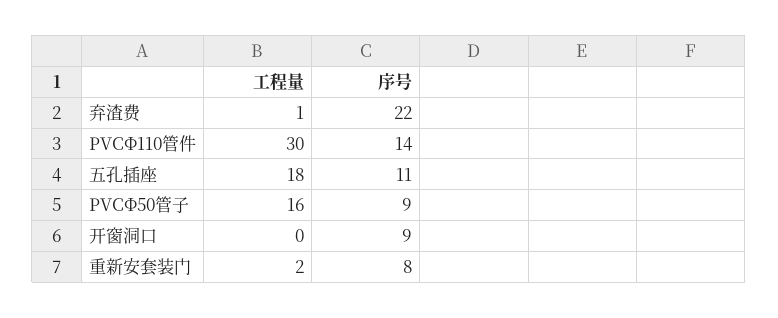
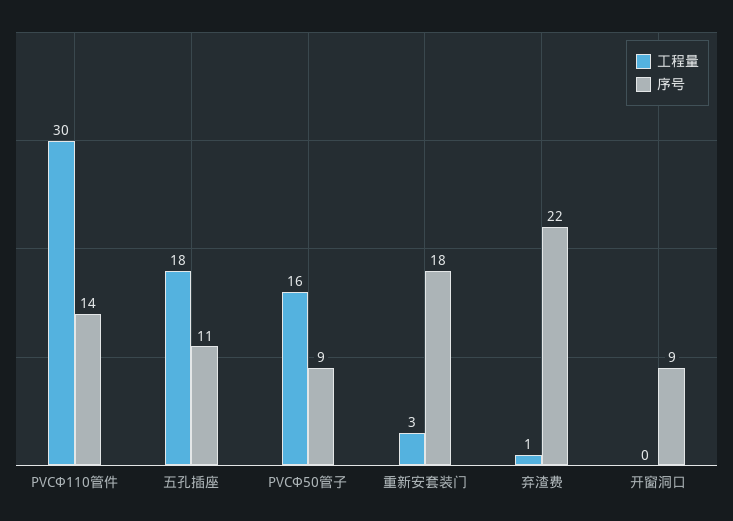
  {
    "工程量": {
      "弃渣费": 1,
      "PVCΦ110管件": 30,
      "五孔插座": 18,
      "PVCΦ50管子": 16,
      "开窗洞口": 0,
-     "重新安套装门": 2
+     "重新安套装门": 3
    },
    "序号": {
      "弃渣费": 22,
      "PVCΦ110管件": 14,
      "五孔插座": 11,
      "PVCΦ50管子": 9,
      "开窗洞口": 9,
-     "重新安套装门": 8
+     "重新安套装门": 18
    }
  }

